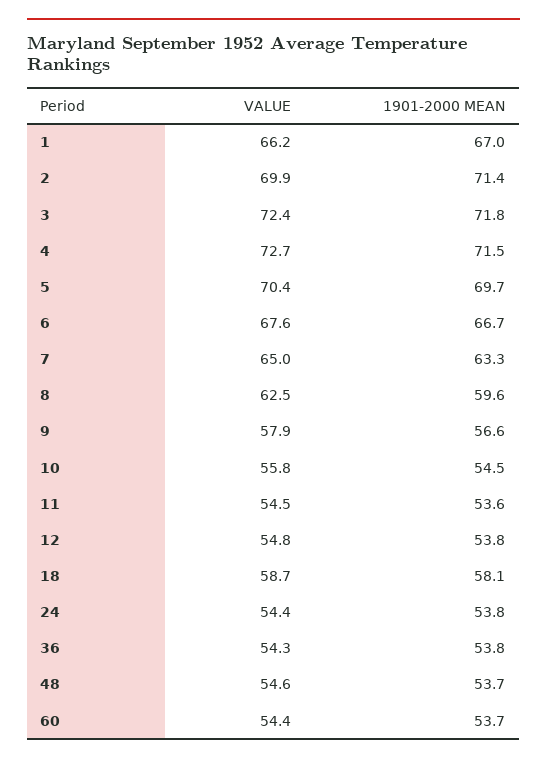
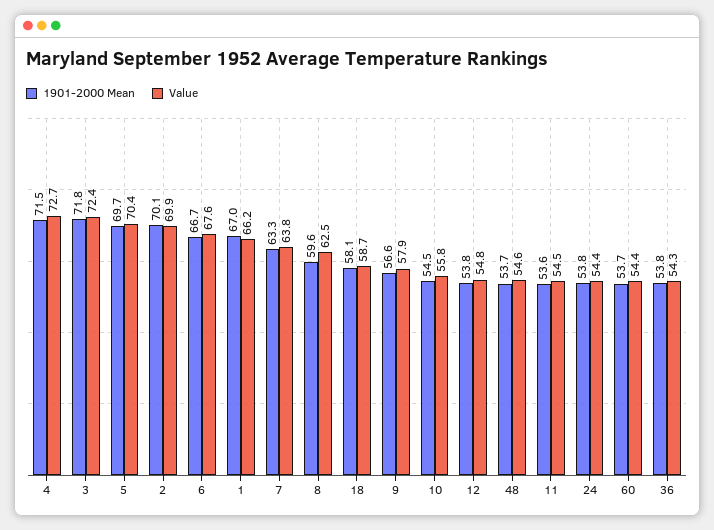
  {
    "VALUE": {
      "1": 66.2,
      "2": 69.9,
      "3": 72.4,
      "4": 72.7,
      "5": 70.4,
      "6": 67.6,
-     "7": 65,
+     "7": 63.8,
      "8": 62.5,
      "9": 57.9,
      "10": 55.8,
      "11": 54.5,
      "12": 54.8,
      "18": 58.7,
      "24": 54.4,
      "36": 54.3,
      "48": 54.6,
      "60": 54.4
    },
    "1901-2000 MEAN": {
      "1": 67,
-     "2": 71.4,
+     "2": 70.1,
      "3": 71.8,
      "4": 71.5,
      "5": 69.7,
      "6": 66.7,
      "7": 63.3,
      "8": 59.6,
      "9": 56.6,
      "10": 54.5,
      "11": 53.6,
      "12": 53.8,
      "18": 58.1,
      "24": 53.8,
      "36": 53.8,
      "48": 53.7,
      "60": 53.7
    }
  }

